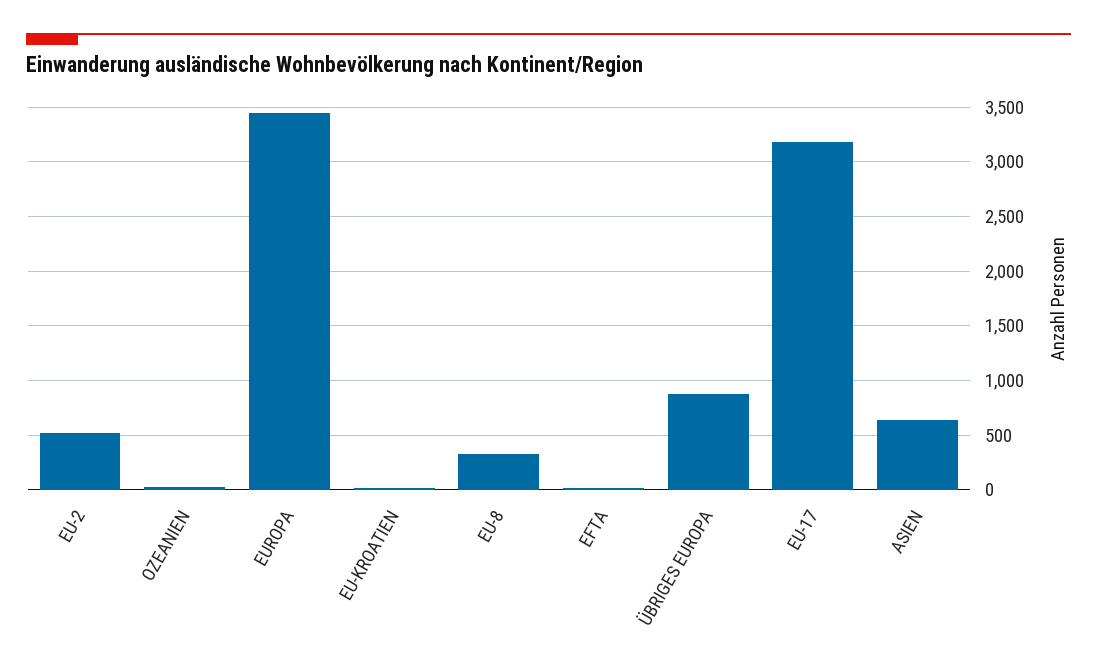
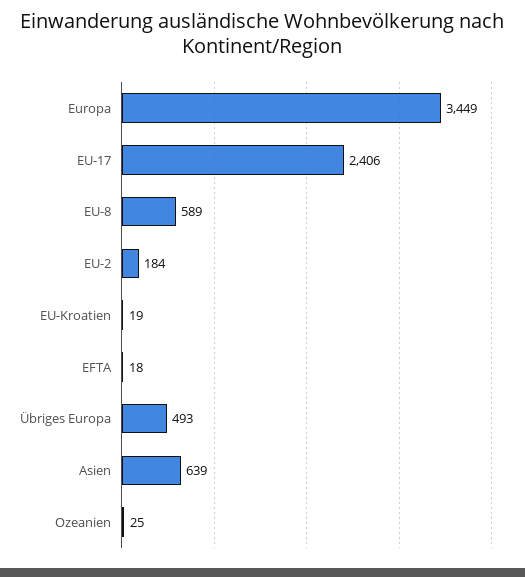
  {
-   "EU-2": 500,
+   "EU-2": 184,
    "OZEANIEN": 25,
    "EUROPA": 3449,
    "EU-KROATIEN": 19,
-   "EU-8": 300,
+   "EU-8": 589,
    "EFTA": 18,
-   "ÜBRIGES EUROPA": 900,
+   "ÜBRIGES EUROPA": 493,
-   "EU-17": 3200,
+   "EU-17": 2406,
    "ASIEN": 639
  }

